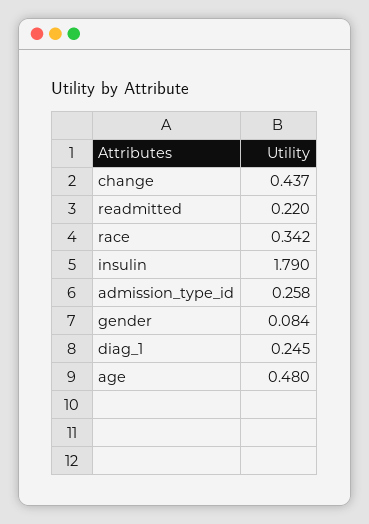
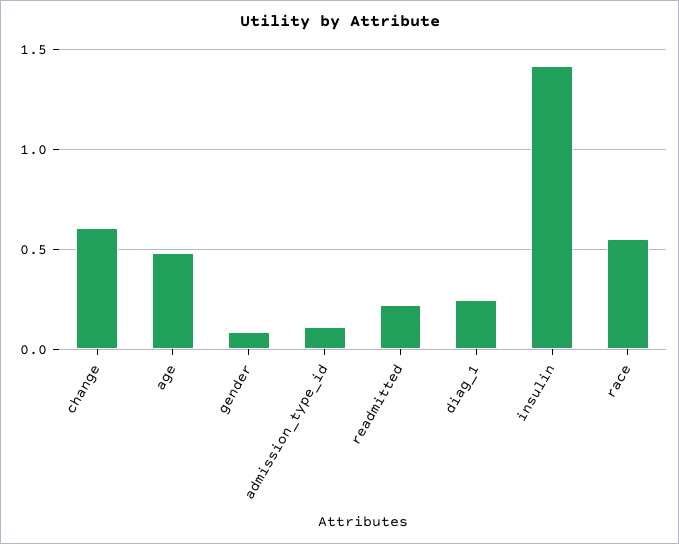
  {
-   "change": 0.437,
+   "change": 0.6,
    "readmitted": 0.22,
-   "race": 0.342,
+   "race": 0.55,
-   "insulin": 1.79,
+   "insulin": 1.4,
-   "admission_type_id": 0.258,
+   "admission_type_id": 0.1,
    "gender": 0.084,
    "diag_1": 0.245,
    "age": 0.48
  }

